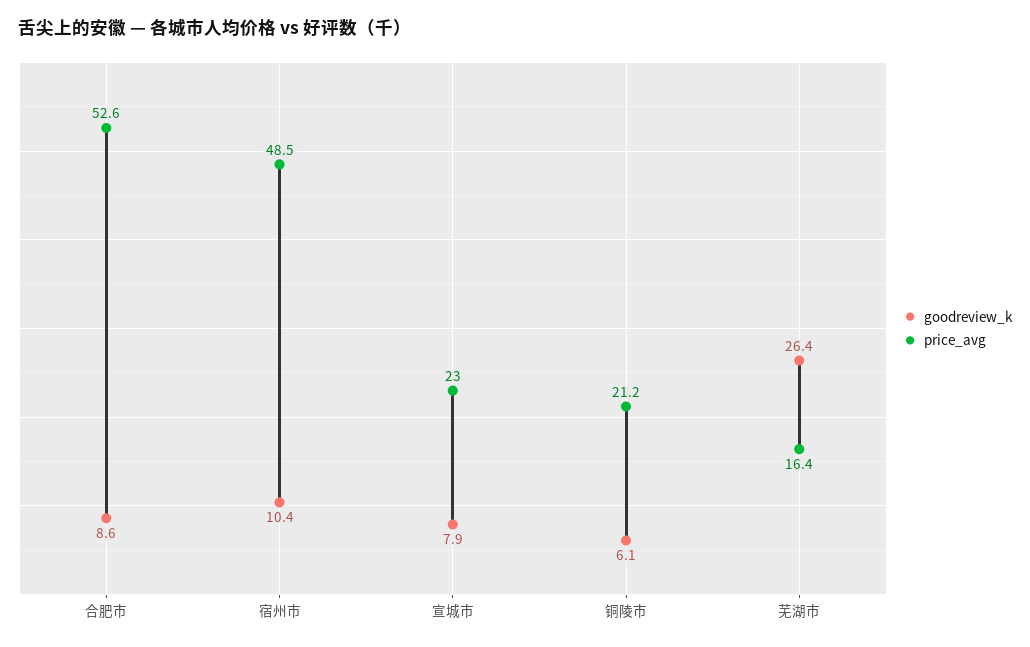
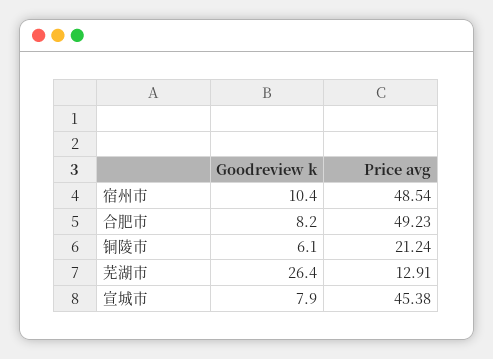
  {
    "goodreview_k": {
-     "合肥市": 8.6,
+     "合肥市": 8.2,
      "宿州市": 10.4,
      "宣城市": 7.9,
      "铜陵市": 6.1,
      "芜湖市": 26.4
    },
    "price_avg": {
-     "合肥市": 52.6,
+     "合肥市": 49.23,
      "宿州市": 48.54,
-     "宣城市": 23,
+     "宣城市": 45.38,
      "铜陵市": 21.24,
-     "芜湖市": 16.4
+     "芜湖市": 12.91
    }
  }

